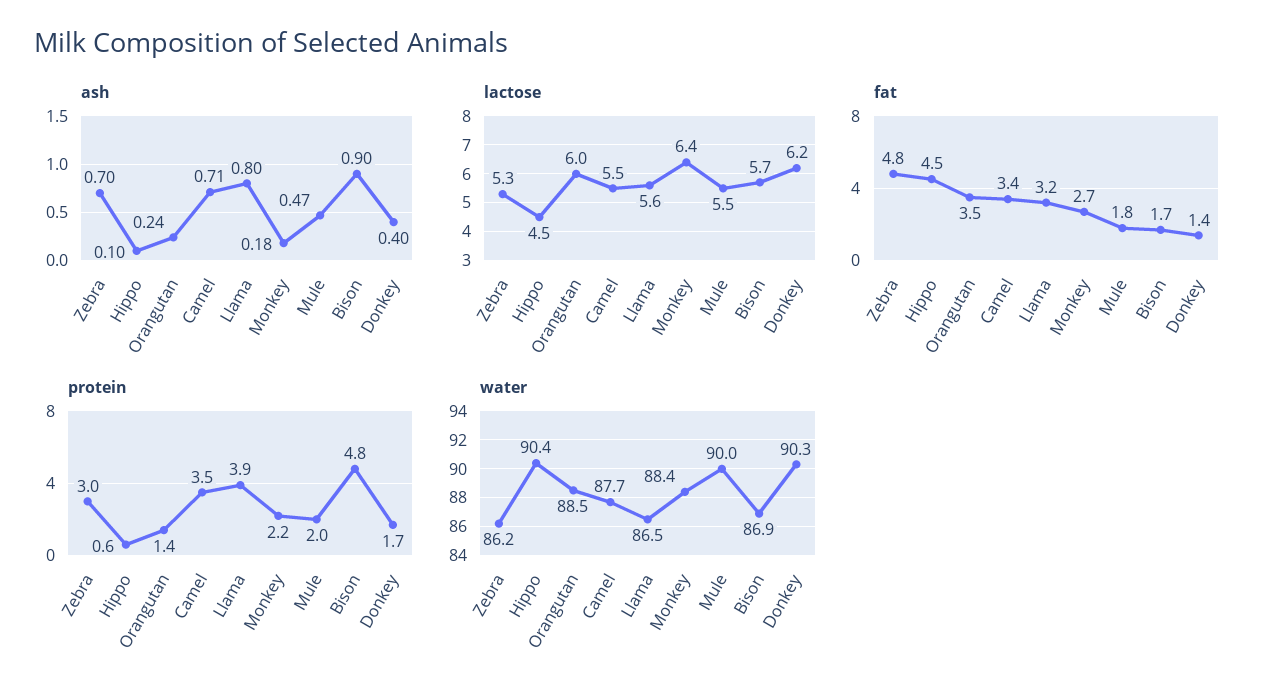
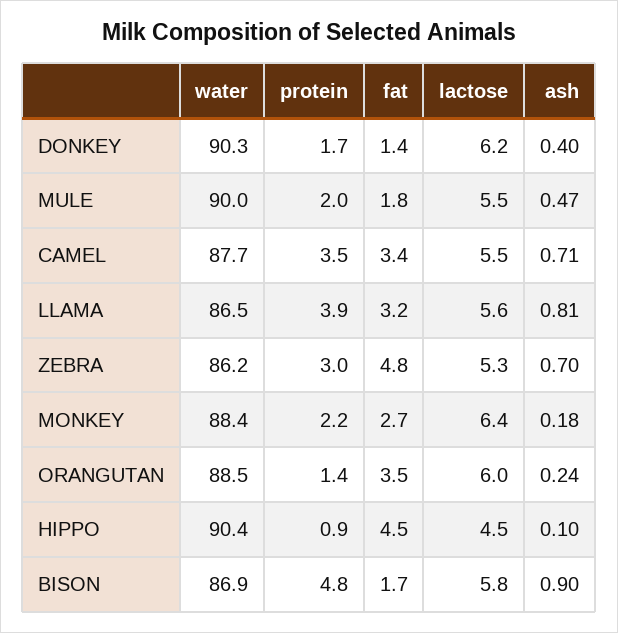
  {
    "ash": {
      "Zebra": 0.7,
      "Hippo": 0.1,
      "Orangutan": 0.24,
      "Camel": 0.71,
-     "Llama": 0.8,
+     "Llama": 0.81,
      "Monkey": 0.18,
      "Mule": 0.47,
      "Bison": 0.9,
      "Donkey": 0.4
    },
    "lactose": {
      "Zebra": 5.3,
      "Hippo": 4.5,
      "Orangutan": 6,
      "Camel": 5.5,
      "Llama": 5.6,
      "Monkey": 6.4,
      "Mule": 5.5,
-     "Bison": 5.7,
+     "Bison": 5.8,
      "Donkey": 6.2
    },
    "fat": {
      "Zebra": 4.8,
      "Hippo": 4.5,
      "Orangutan": 3.5,
      "Camel": 3.4,
      "Llama": 3.2,
      "Monkey": 2.7,
      "Mule": 1.8,
      "Bison": 1.7,
      "Donkey": 1.4
    },
    "protein": {
      "Zebra": 3,
-     "Hippo": 0.6,
+     "Hippo": 0.9,
      "Orangutan": 1.4,
      "Camel": 3.5,
      "Llama": 3.9,
      "Monkey": 2.2,
      "Mule": 2,
      "Bison": 4.8,
      "Donkey": 1.7
    },
    "water": {
      "Zebra": 86.2,
      "Hippo": 90.4,
      "Orangutan": 88.5,
      "Camel": 87.7,
      "Llama": 86.5,
      "Monkey": 88.4,
      "Mule": 90,
      "Bison": 86.9,
      "Donkey": 90.3
    }
  }

